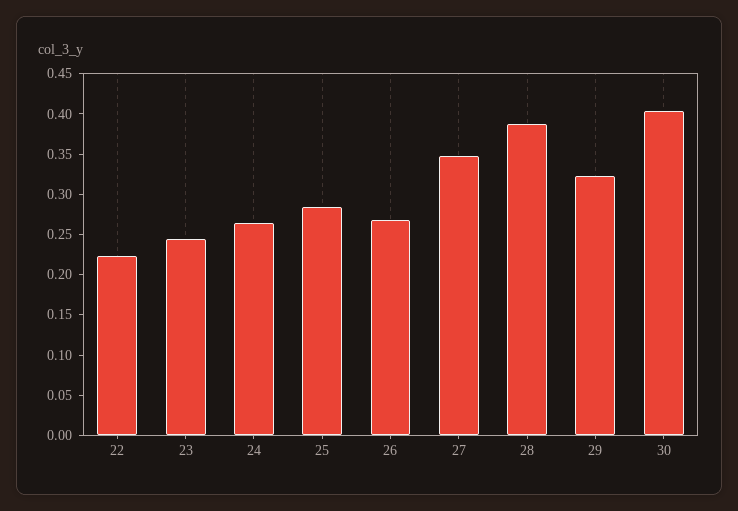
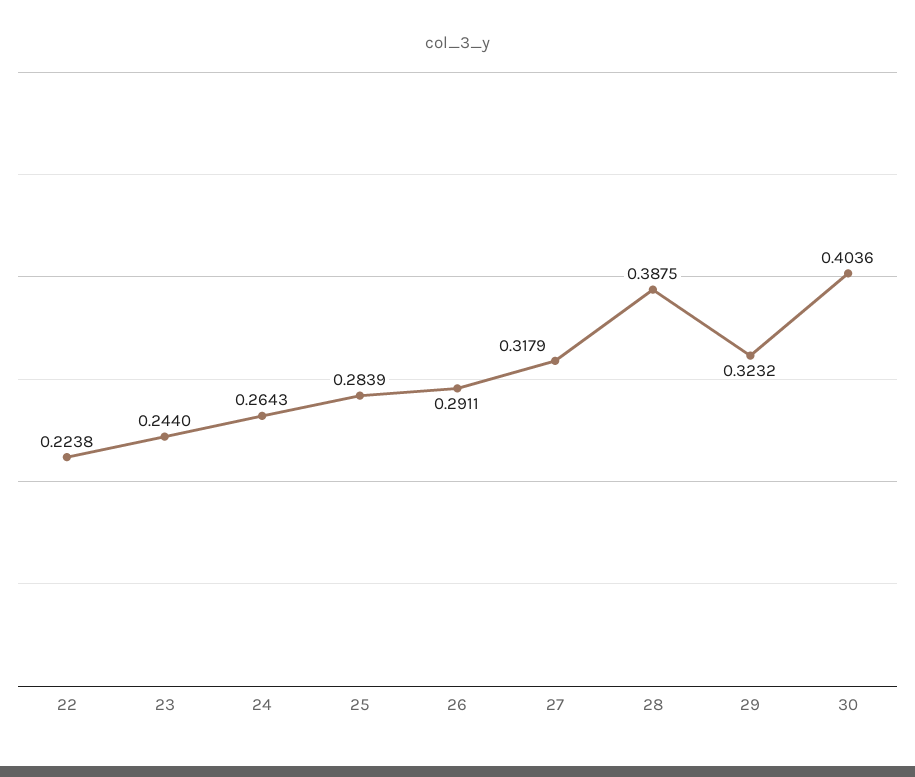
  {
    "22": 0.2238,
    "23": 0.244,
    "24": 0.2643,
    "25": 0.2839,
-   "26": 0.27,
+   "26": 0.2911,
-   "27": 0.35,
+   "27": 0.3179,
    "28": 0.3875,
    "29": 0.3232,
    "30": 0.4036
  }

